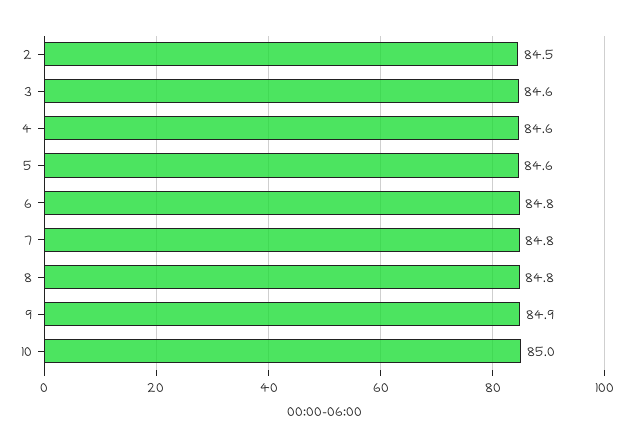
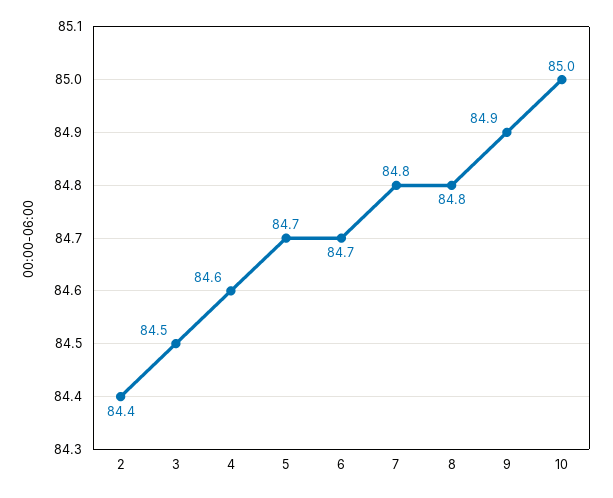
  {
-   "2": 84.5,
+   "2": 84.4,
-   "3": 84.6,
+   "3": 84.5,
    "4": 84.6,
-   "5": 84.6,
+   "5": 84.7,
-   "6": 84.8,
+   "6": 84.7,
    "7": 84.8,
    "8": 84.8,
    "9": 84.9,
    "10": 85
  }

